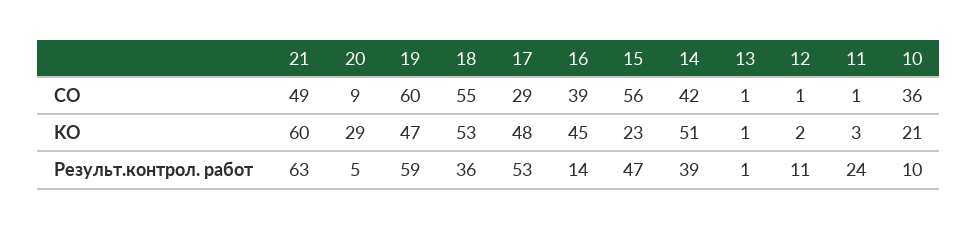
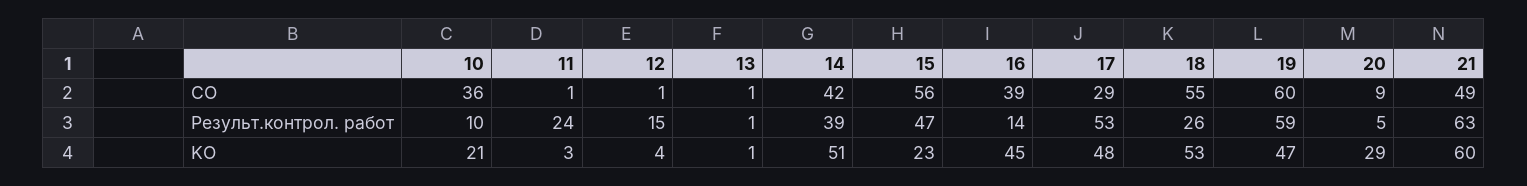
  {
    "21": {
      "СО": 49,
      "KО": 60,
      "Результ.контрол. работ": 63
    },
    "20": {
      "СО": 9,
      "KО": 29,
      "Результ.контрол. работ": 5
    },
    "19": {
      "СО": 60,
      "KО": 47,
      "Результ.контрол. работ": 59
    },
    "18": {
      "СО": 55,
      "KО": 53,
-     "Результ.контрол. работ": 36
+     "Результ.контрол. работ": 26
    },
    "17": {
      "СО": 29,
      "KО": 48,
      "Результ.контрол. работ": 53
    },
    "16": {
      "СО": 39,
      "KО": 45,
      "Результ.контрол. работ": 14
    },
    "15": {
      "СО": 56,
      "KО": 23,
      "Результ.контрол. работ": 47
    },
    "14": {
      "СО": 42,
      "KО": 51,
      "Результ.контрол. работ": 39
    },
    "13": {
      "СО": 1,
      "KО": 1,
      "Результ.контрол. работ": 1
    },
    "12": {
      "СО": 1,
-     "KО": 2,
+     "KО": 4,
-     "Результ.контрол. работ": 11
+     "Результ.контрол. работ": 15
    },
    "11": {
      "СО": 1,
      "KО": 3,
      "Результ.контрол. работ": 24
    },
    "10": {
      "СО": 36,
      "KО": 21,
      "Результ.контрол. работ": 10
    }
  }

